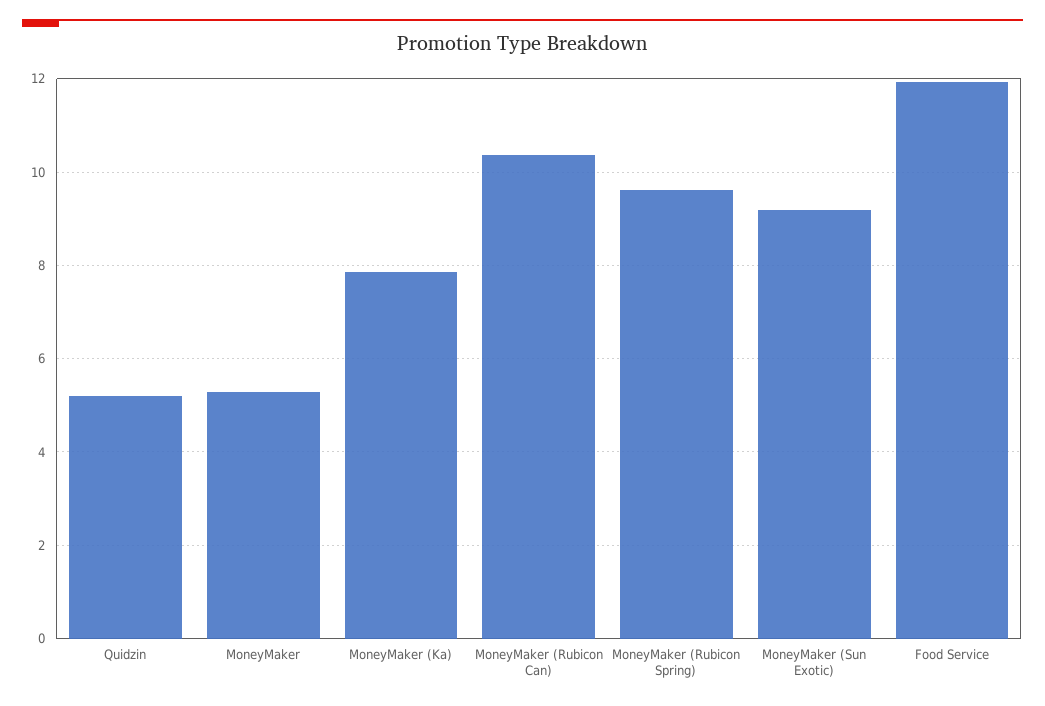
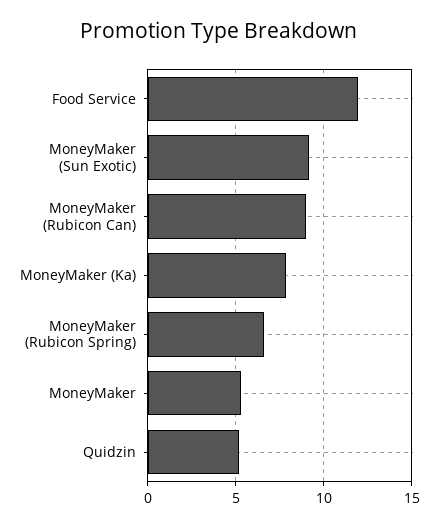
  {
    "Quidzin": 5.2,
    "MoneyMaker": 5.2,
    "MoneyMaker (Ka)": 7.8,
-   "MoneyMaker (Rubicon Can)": 10.4,
+   "MoneyMaker (Rubicon Can)": 9,
-   "MoneyMaker (Rubicon Spring)": 9.6,
+   "MoneyMaker (Rubicon Spring)": 6.5,
    "MoneyMaker (Sun Exotic)": 9.2,
    "Food Service": 12
  }

